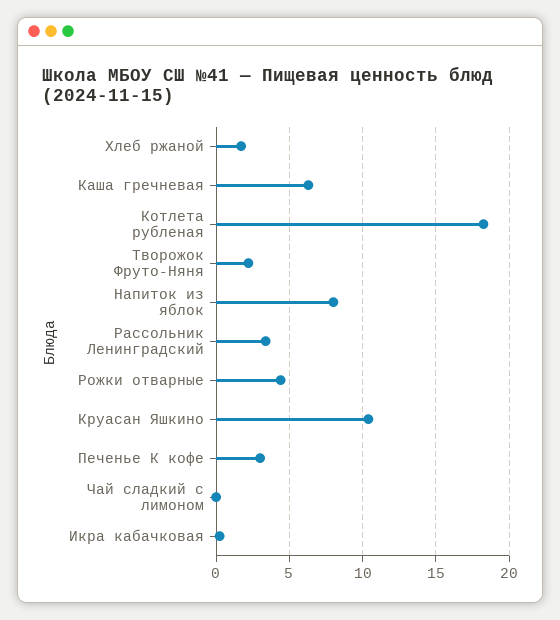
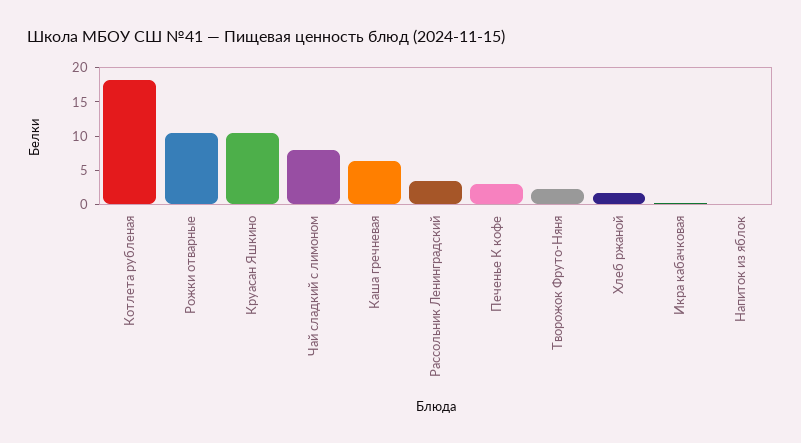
  {
    "Хлеб ржаной": 1.5,
    "Каша гречневая": 6.5,
    "Котлета рубленая": 18.5,
    "Творожок Фруто-Няня": 2,
-   "Напиток из яблок": 8,
+   "Напиток из яблок": 0,
    "Рассольник Ленинградский": 3.5,
-   "Рожки отварные": 4.5,
+   "Рожки отварные": 10,
    "Круасан Яшкино": 10.5,
    "Печенье К кофе": 3,
-   "Чай сладкий с лимоном": 0,
+   "Чай сладкий с лимоном": 7.5,
    "Икра кабачковая": 0
  }

